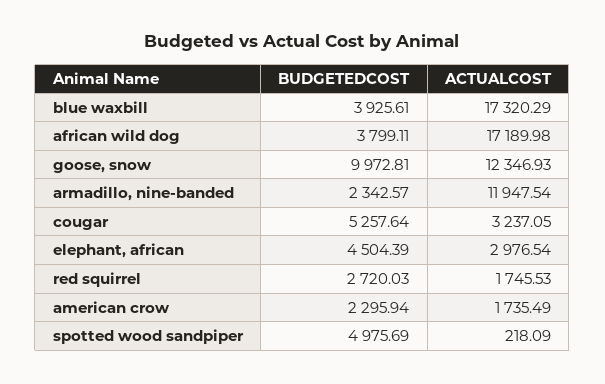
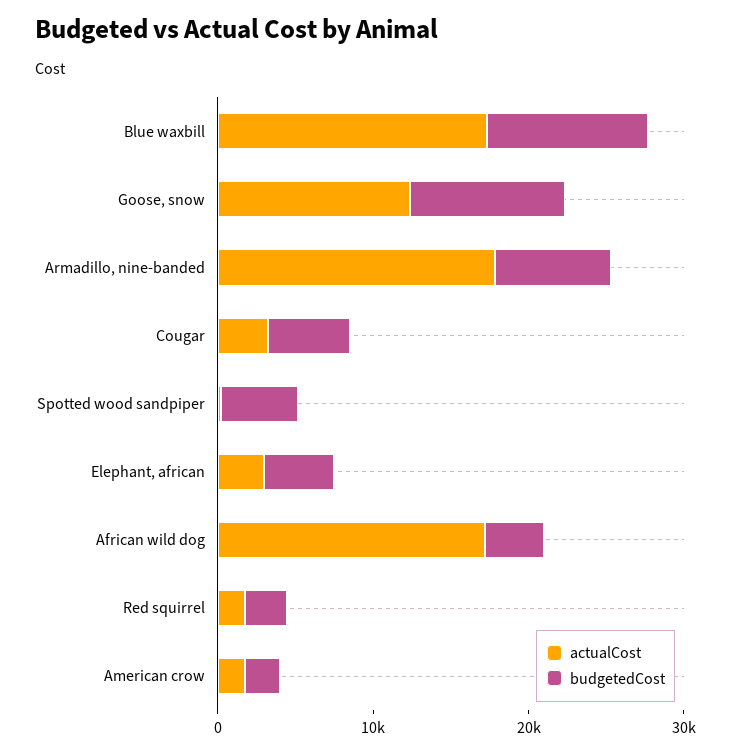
  {
    "BUDGETEDCOST": {
-     "blue waxbill": 3925.61,
+     "blue waxbill": 10000,
      "african wild dog": 3799.11,
      "goose, snow": 9972.81,
-     "armadillo, nine-banded": 2342.57,
+     "armadillo, nine-banded": 8000,
      "cougar": 5257.64,
      "elephant, african": 4504.39,
      "red squirrel": 2720.03,
      "american crow": 2295.94,
      "spotted wood sandpiper": 4975.69
    },
    "ACTUALCOST": {
      "blue waxbill": 17320.29,
      "african wild dog": 17189.98,
      "goose, snow": 12346.93,
-     "armadillo, nine-banded": 11947.54,
+     "armadillo, nine-banded": 18000,
      "cougar": 3237.05,
      "elephant, african": 2976.54,
      "red squirrel": 1745.53,
      "american crow": 1735.49,
      "spotted wood sandpiper": 218.09
    }
  }

